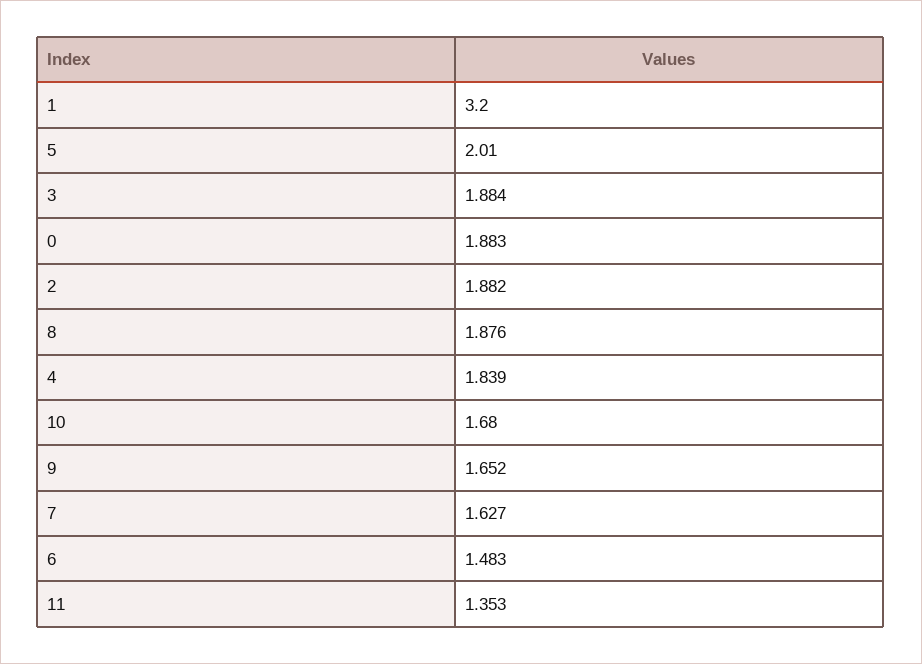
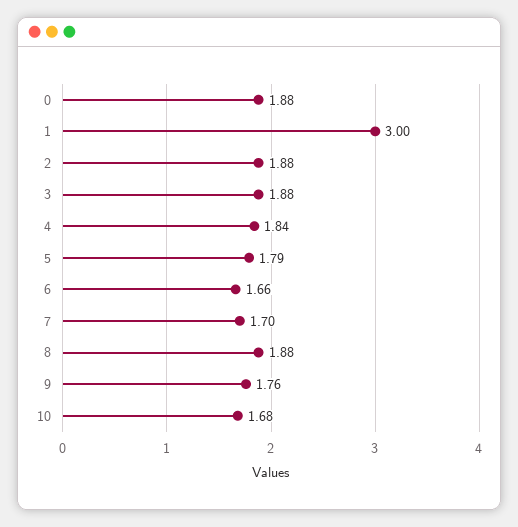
  {
-   "1": 3.2,
+   "1": 3,
-   "5": 2.01,
+   "5": 1.79,
    "3": 1.884,
    "0": 1.883,
    "2": 1.882,
    "8": 1.876,
    "4": 1.839,
    "10": 1.68,
-   "9": 1.652,
+   "9": 1.76,
-   "7": 1.627,
+   "7": 1.7,
-   "6": 1.483,
+   "6": 1.66
-   "11": 1.353
  }

